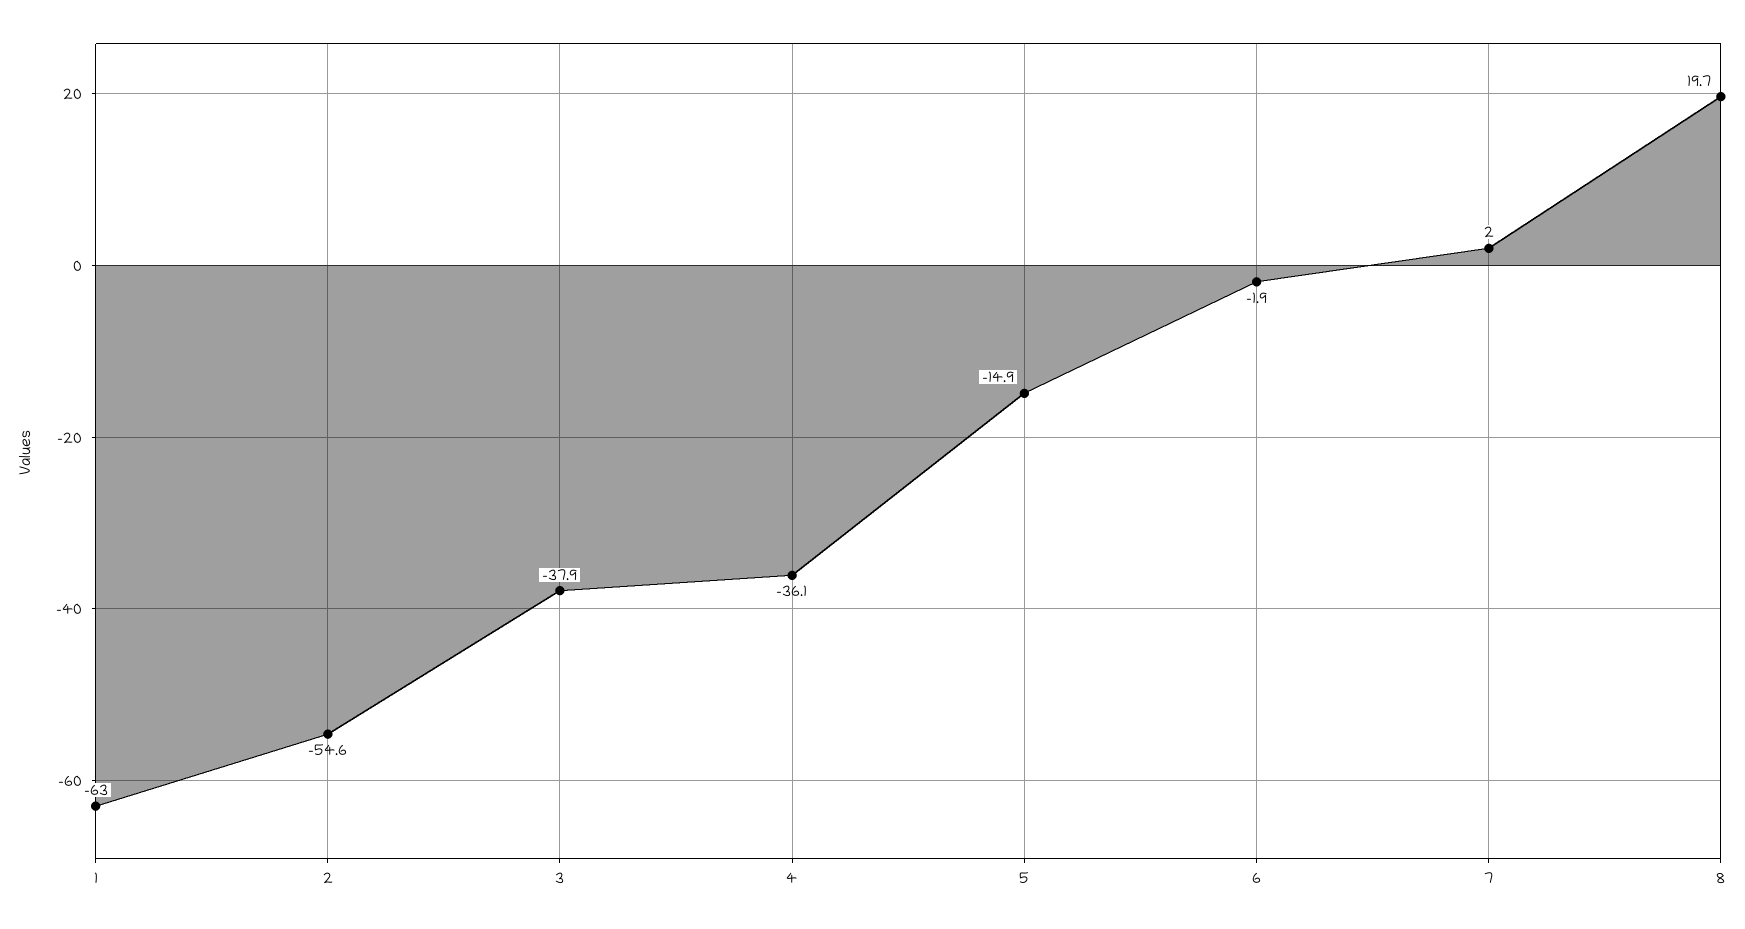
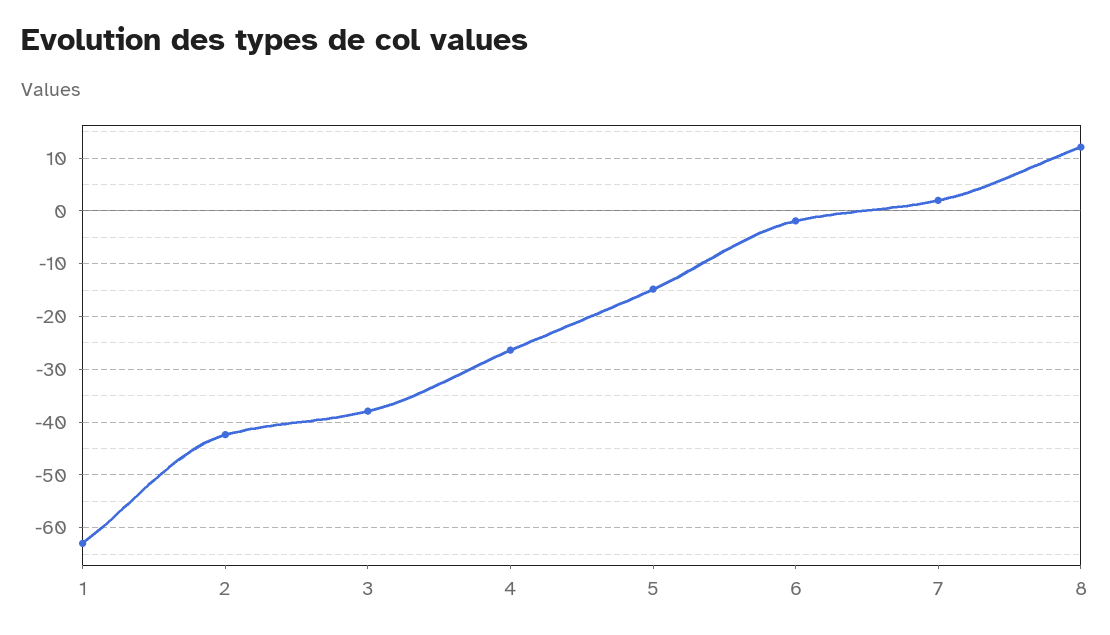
  {
    "1": -63,
-   "2": -54.6,
+   "2": -42,
    "3": -37.9,
-   "4": -36.1,
+   "4": -26,
    "5": -14.9,
    "6": -1.9,
    "7": 2,
-   "8": 19.7
+   "8": 12
  }

